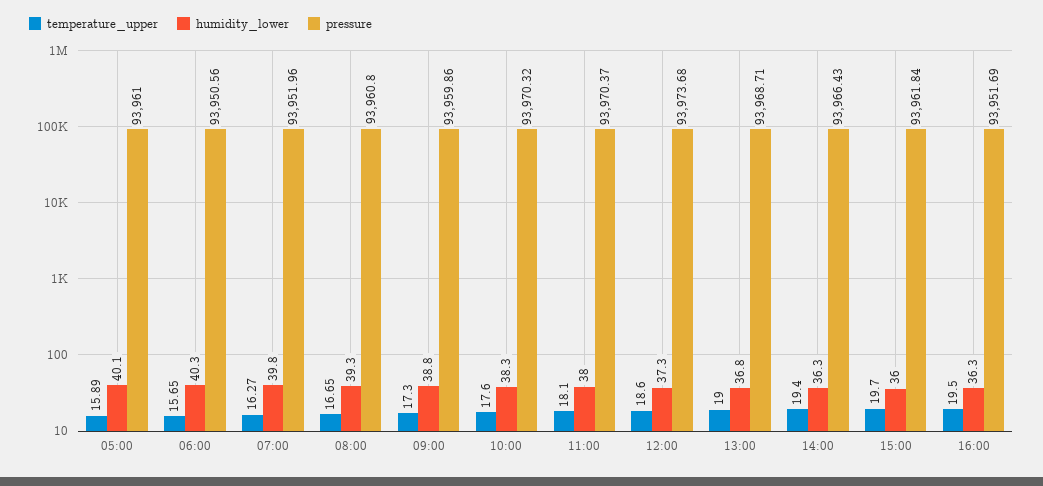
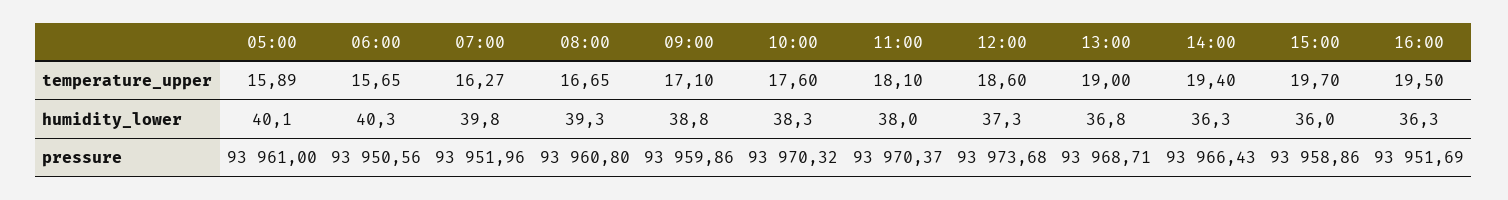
  {
    "temperature_upper": {
      "05:00": 15.89,
      "06:00": 15.65,
      "07:00": 16.27,
      "08:00": 16.65,
-     "09:00": 17.3,
+     "09:00": 17.1,
      "10:00": 17.6,
      "11:00": 18.1,
      "12:00": 18.6,
      "13:00": 19,
      "14:00": 19.4,
      "15:00": 19.7,
      "16:00": 19.5
    },
    "humidity_lower": {
      "05:00": 40.1,
      "06:00": 40.3,
      "07:00": 39.8,
      "08:00": 39.3,
      "09:00": 38.8,
      "10:00": 38.3,
      "11:00": 38,
      "12:00": 37.3,
      "13:00": 36.8,
      "14:00": 36.3,
      "15:00": 36,
      "16:00": 36.3
    },
    "pressure": {
      "05:00": 93961,
      "06:00": 93950.56,
      "07:00": 93951.96,
      "08:00": 93960.8,
      "09:00": 93959.86,
      "10:00": 93970.32,
      "11:00": 93970.37,
      "12:00": 93973.68,
      "13:00": 93968.71,
      "14:00": 93966.43,
-     "15:00": 93961.84,
+     "15:00": 93958.86,
      "16:00": 93951.69
    }
  }

